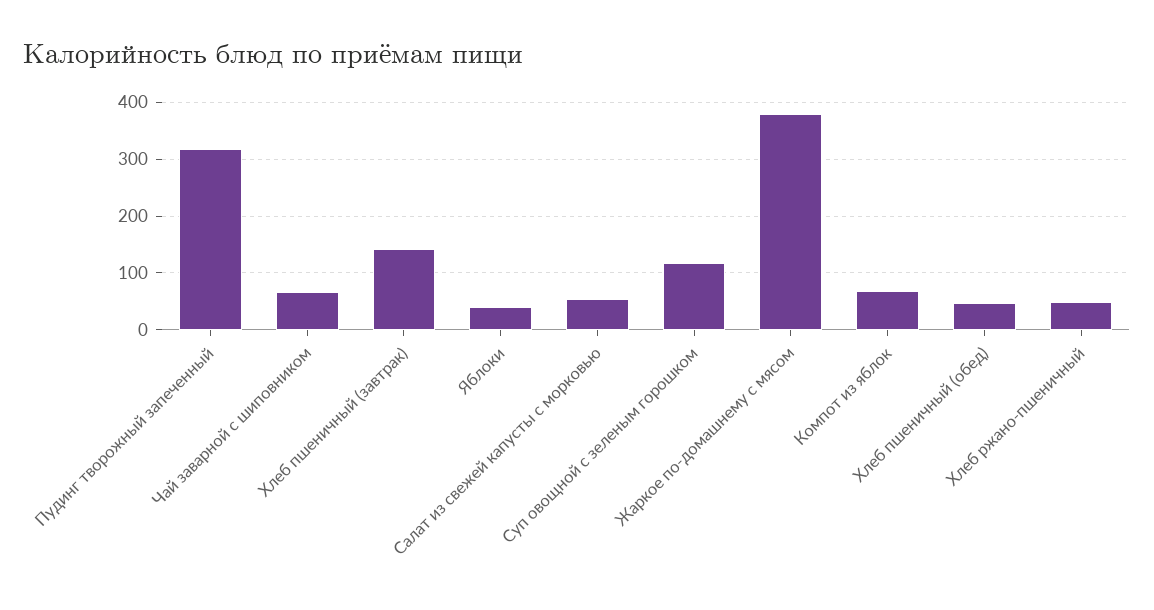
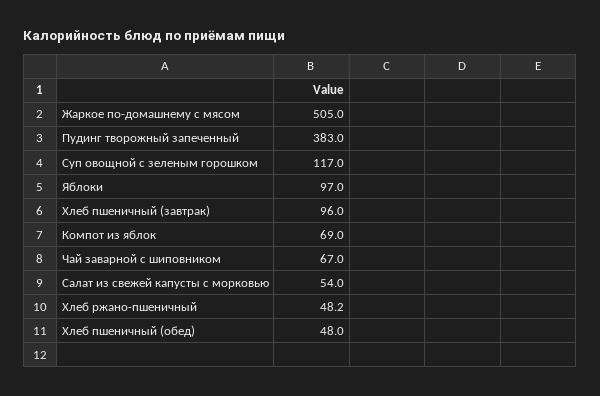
  {
-   "Пудинг творожный запеченный": 320,
+   "Пудинг творожный запеченный": 383,
    "Чай заварной с шиповником": 67,
-   "Хлеб пшеничный (завтрак)": 140,
+   "Хлеб пшеничный (завтрак)": 96,
-   "Яблоки": 40,
+   "Яблоки": 97,
    "Салат из свежей капусты с морковью": 54,
    "Суп овощной с зеленым горошком": 117,
-   "Жаркое по-домашнему с мясом": 380,
+   "Жаркое по-домашнему с мясом": 505,
    "Компот из яблок": 69,
    "Хлеб пшеничный (обед)": 48,
    "Хлеб ржано-пшеничный": 48.2
  }

